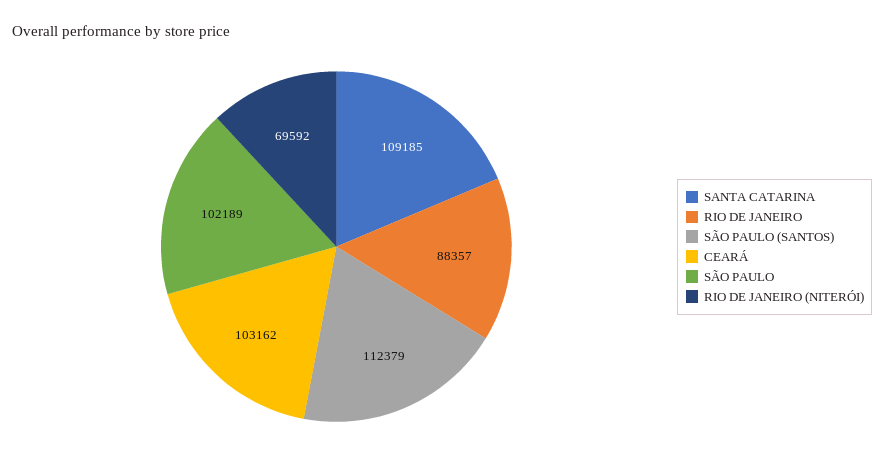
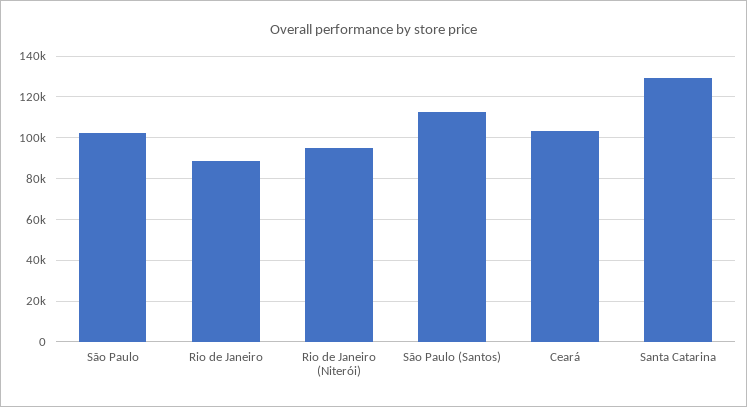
  {
-   "SANTA CATARINA": 109185,
+   "SANTA CATARINA": 130000,
    "RIO DE JANEIRO": 88357,
    "SÃO PAULO (SANTOS)": 112379,
    "CEARÁ": 103162,
    "SÃO PAULO": 102189,
-   "RIO DE JANEIRO (NITERÓI)": 69592
+   "RIO DE JANEIRO (NITERÓI)": 95000
  }

